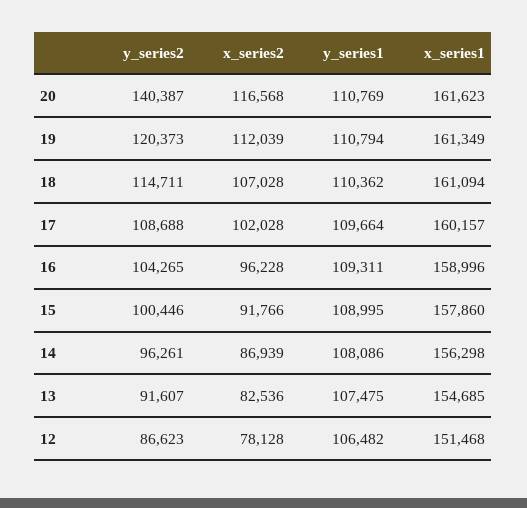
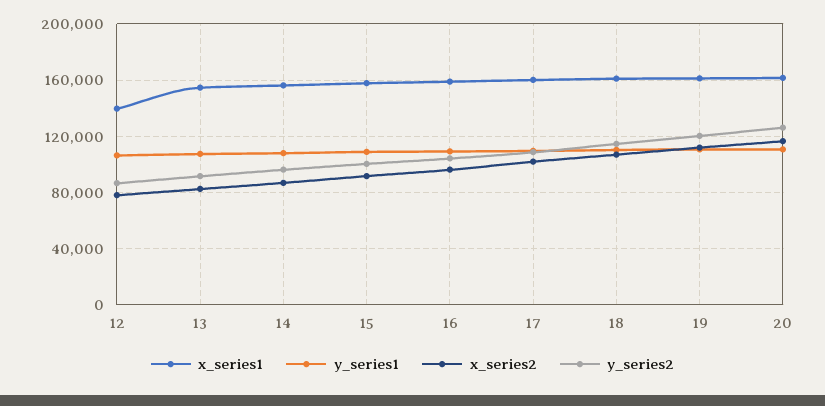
  {
    "y_series2": {
-     "20": 140387,
+     "20": 125000,
      "19": 120373,
      "18": 114711,
      "17": 108688,
      "16": 104265,
      "15": 100446,
      "14": 96261,
      "13": 91607,
      "12": 86623
    },
    "x_series2": {
      "20": 116568,
      "19": 112039,
      "18": 107028,
      "17": 102028,
      "16": 96228,
      "15": 91766,
      "14": 86939,
      "13": 82536,
      "12": 78128
    },
    "y_series1": {
      "20": 110769,
      "19": 110794,
      "18": 110362,
      "17": 109664,
      "16": 109311,
      "15": 108995,
      "14": 108086,
      "13": 107475,
      "12": 106482
    },
    "x_series1": {
      "20": 161623,
      "19": 161349,
      "18": 161094,
      "17": 160157,
      "16": 158996,
      "15": 157860,
      "14": 156298,
      "13": 154685,
-     "12": 151468
+     "12": 140000
    }
  }

